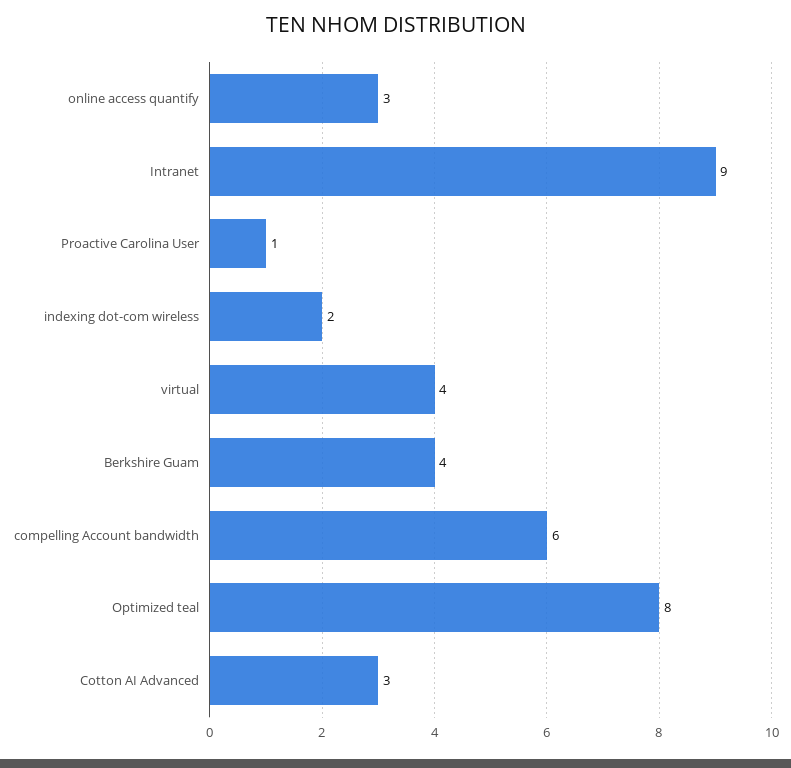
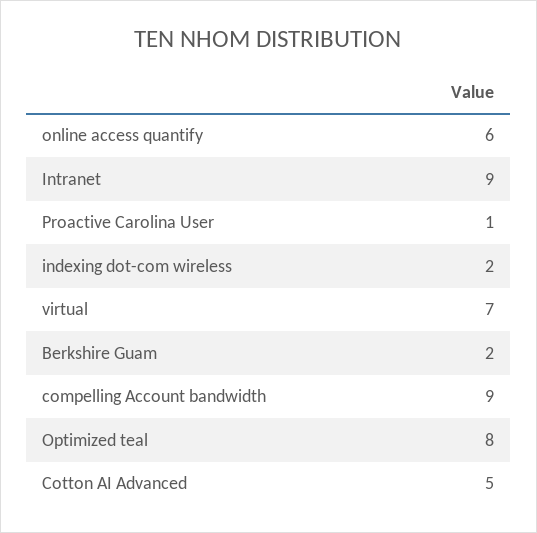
  {
-   "online access quantify": 3,
+   "online access quantify": 6,
    "Intranet": 9,
    "Proactive Carolina User": 1,
    "indexing dot-com wireless": 2,
-   "virtual": 4,
+   "virtual": 7,
-   "Berkshire Guam": 4,
+   "Berkshire Guam": 2,
-   "compelling Account bandwidth": 6,
+   "compelling Account bandwidth": 9,
    "Optimized teal": 8,
-   "Cotton AI Advanced": 3
+   "Cotton AI Advanced": 5
  }

